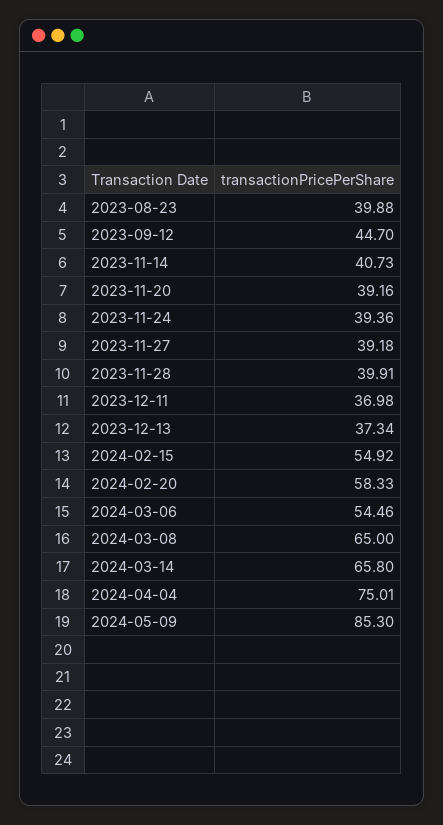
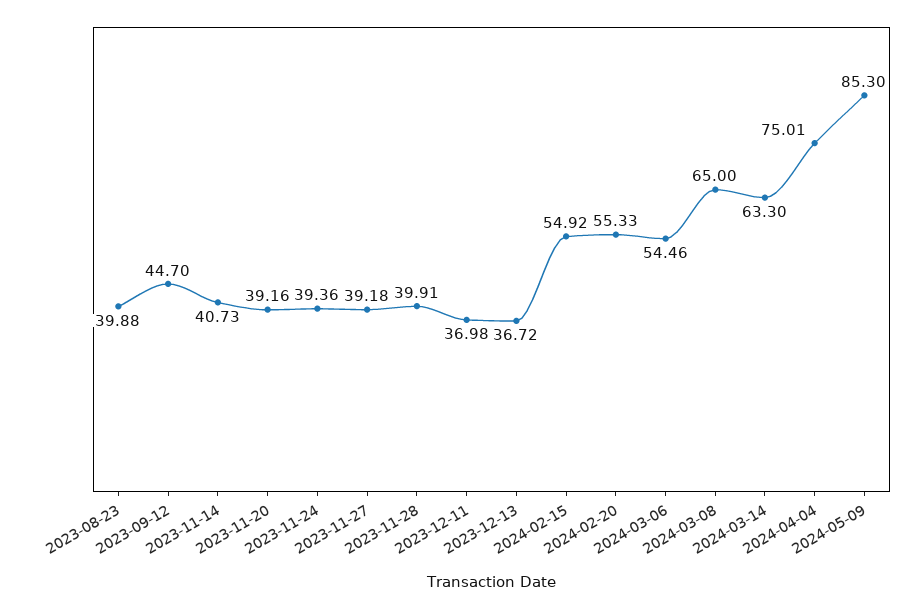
  {
    "2023-08-23": 39.88,
    "2023-09-12": 44.7,
    "2023-11-14": 40.73,
    "2023-11-20": 39.16,
    "2023-11-24": 39.36,
    "2023-11-27": 39.18,
    "2023-11-28": 39.91,
    "2023-12-11": 36.98,
-   "2023-12-13": 37.34,
+   "2023-12-13": 36.72,
    "2024-02-15": 54.92,
-   "2024-02-20": 58.33,
+   "2024-02-20": 55.33,
    "2024-03-06": 54.46,
    "2024-03-08": 65,
-   "2024-03-14": 65.8,
+   "2024-03-14": 63.3,
    "2024-04-04": 75.01,
    "2024-05-09": 85.3
  }

